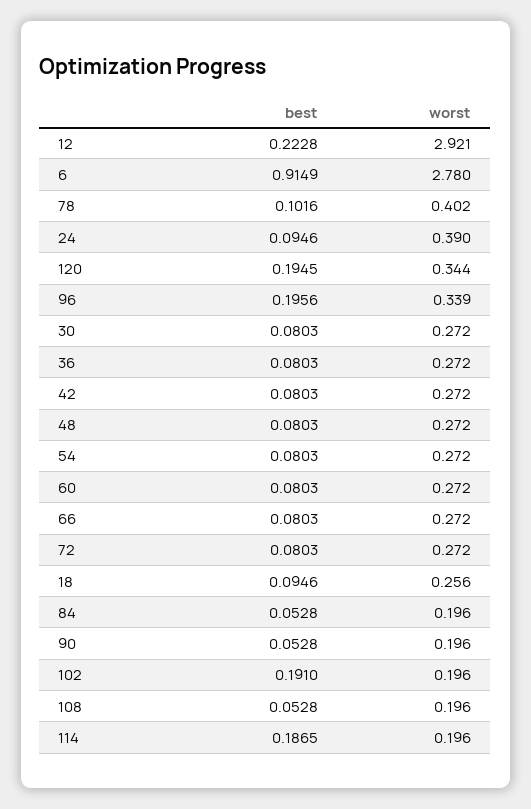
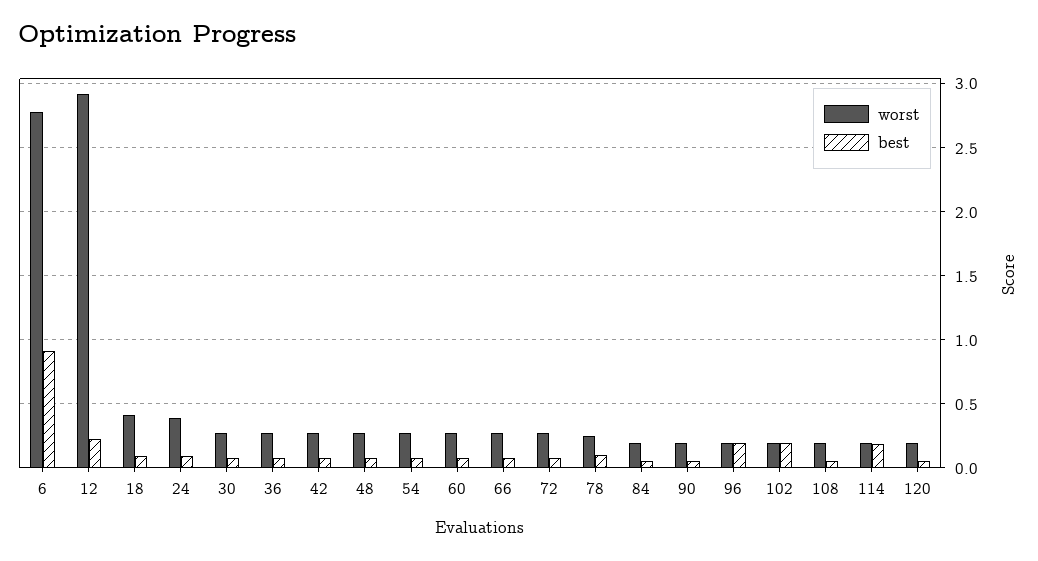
  {
    "best": {
      "12": 0.2228,
      "6": 0.9149,
      "78": 0.1016,
      "24": 0.0946,
-     "120": 0.1945,
+     "120": 0.05,
      "96": 0.1956,
      "30": 0.0803,
      "36": 0.0803,
      "42": 0.0803,
      "48": 0.0803,
      "54": 0.0803,
      "60": 0.0803,
      "66": 0.0803,
      "72": 0.0803,
      "18": 0.0946,
      "84": 0.0528,
      "90": 0.0528,
      "102": 0.191,
      "108": 0.0528,
      "114": 0.1865
    },
    "worst": {
      "12": 2.921,
      "6": 2.78,
-     "78": 0.402,
+     "78": 0.25,
      "24": 0.39,
-     "120": 0.344,
+     "120": 0.2,
-     "96": 0.339,
+     "96": 0.2,
      "30": 0.272,
      "36": 0.272,
      "42": 0.272,
      "48": 0.272,
      "54": 0.272,
      "60": 0.272,
      "66": 0.272,
      "72": 0.272,
-     "18": 0.256,
+     "18": 0.4,
      "84": 0.196,
      "90": 0.196,
      "102": 0.196,
      "108": 0.196,
      "114": 0.196
    }
  }

